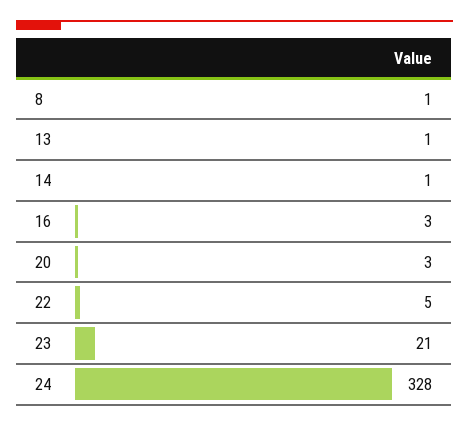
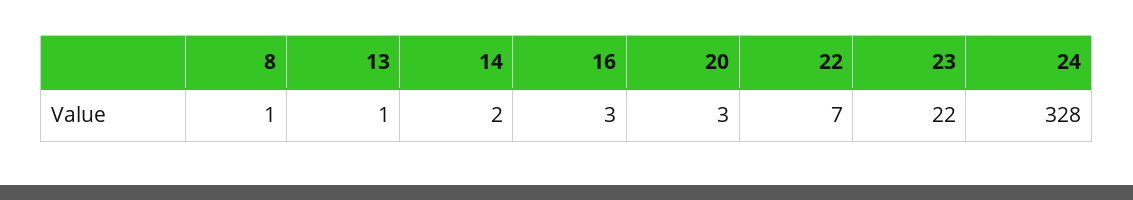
  {
    "8": 1,
    "13": 1,
-   "14": 1,
+   "14": 2,
    "16": 3,
    "20": 3,
-   "22": 5,
+   "22": 7,
-   "23": 21,
+   "23": 22,
    "24": 328
  }

